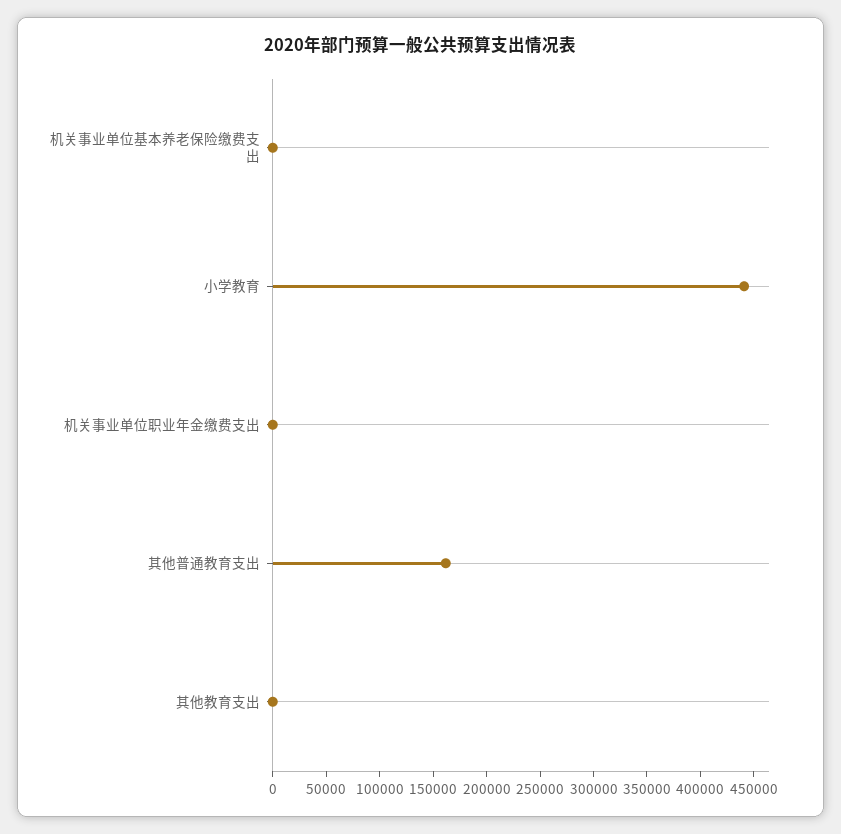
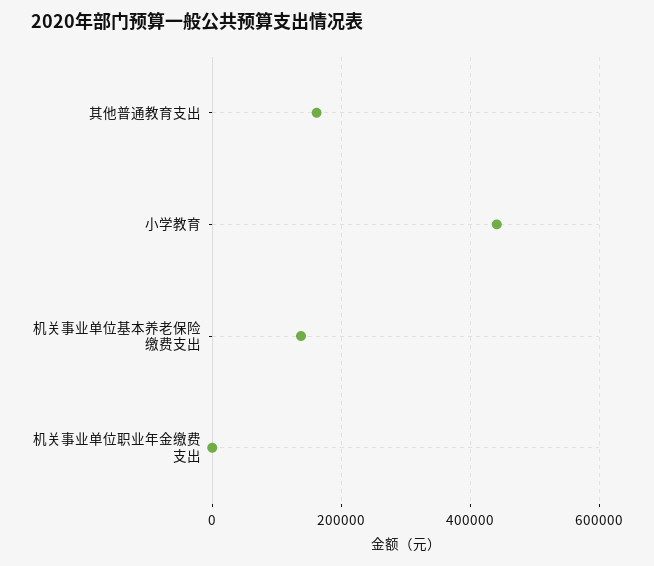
  {
-   "机关事业单位基本养老保险缴费支出": 0,
+   "机关事业单位基本养老保险缴费支出": 140000,
    "小学教育": 440000,
    "机关事业单位职业年金缴费支出": 0,
-   "其他普通教育支出": 160000,
+   "其他普通教育支出": 160000
-   "其他教育支出": 0
  }

